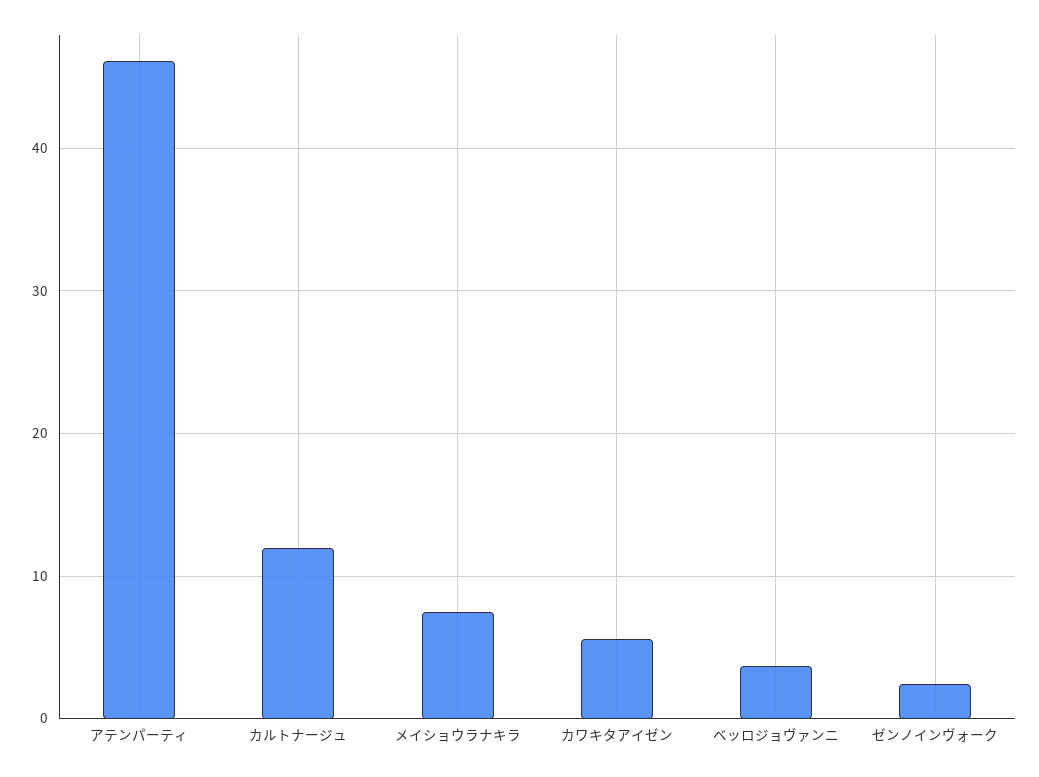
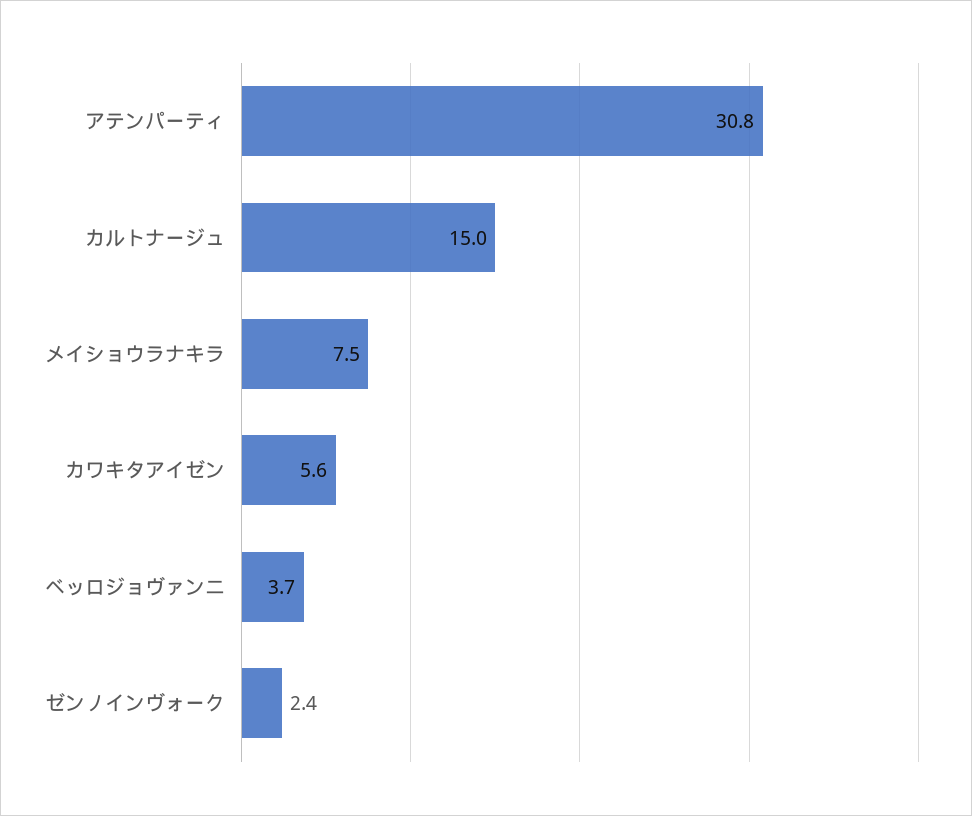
  {
-   "アテンパーティ": 46,
+   "アテンパーティ": 30.8,
-   "カルトナージュ": 12,
+   "カルトナージュ": 15,
    "メイショウラナキラ": 7.5,
    "カワキタアイゼン": 5.6,
    "ベッロジョヴァンニ": 3.7,
    "ゼンノインヴォーク": 2.4
  }

